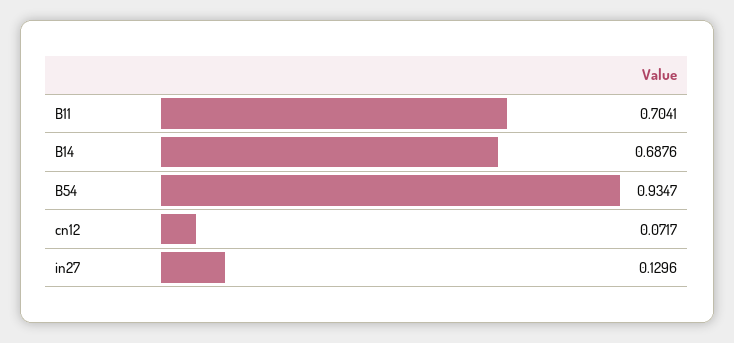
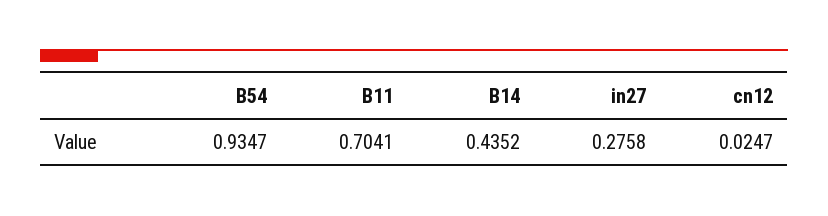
  {
    "B11": 0.7041,
-   "B14": 0.6876,
+   "B14": 0.4352,
    "B54": 0.9347,
-   "cn12": 0.0717,
+   "cn12": 0.0247,
-   "in27": 0.1296
+   "in27": 0.2758
  }

